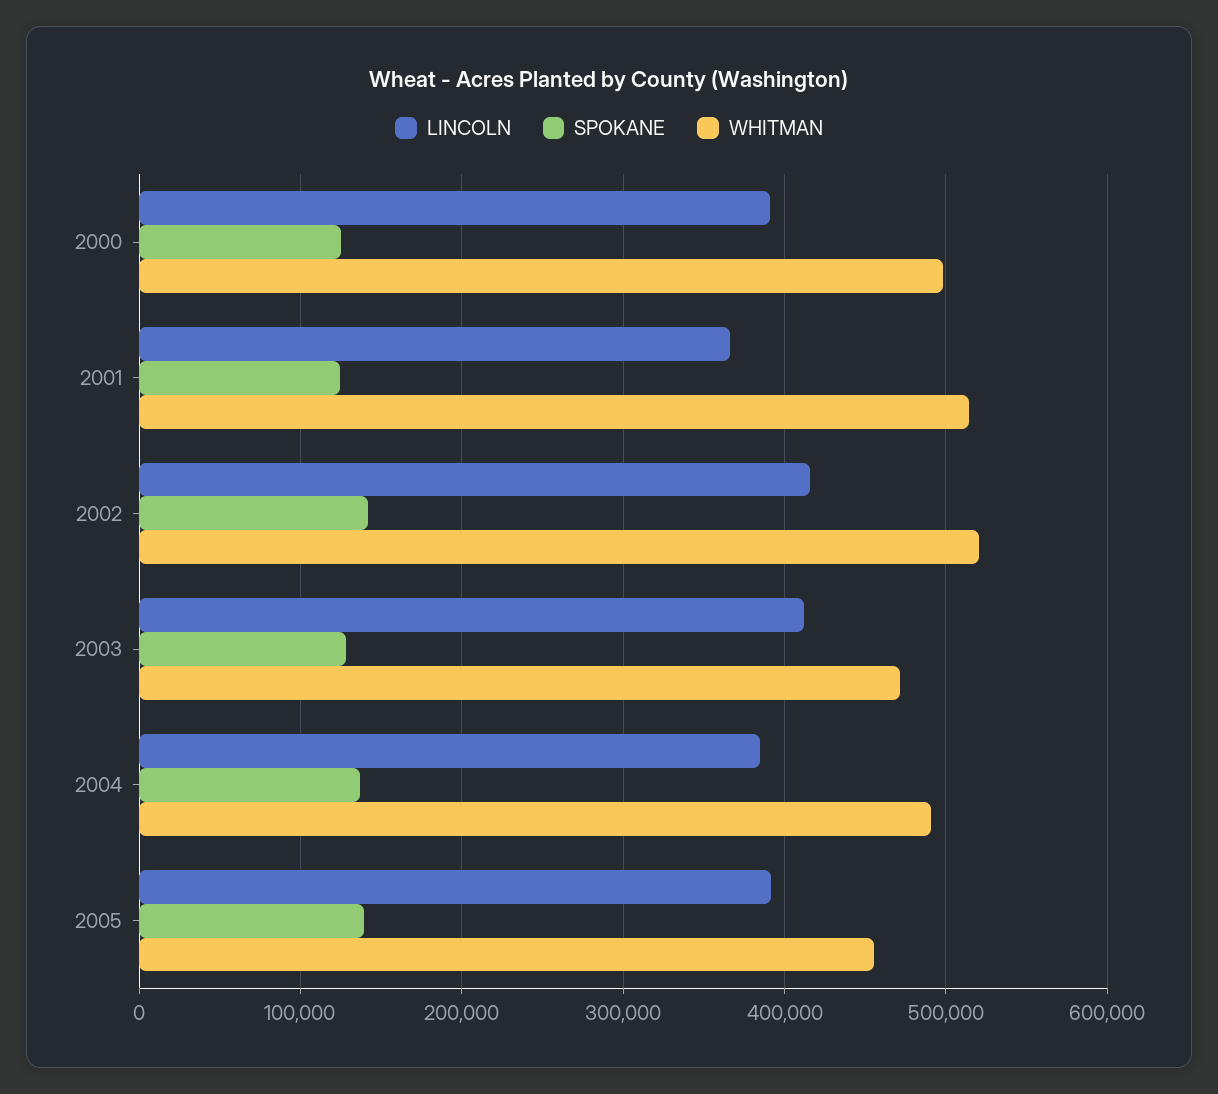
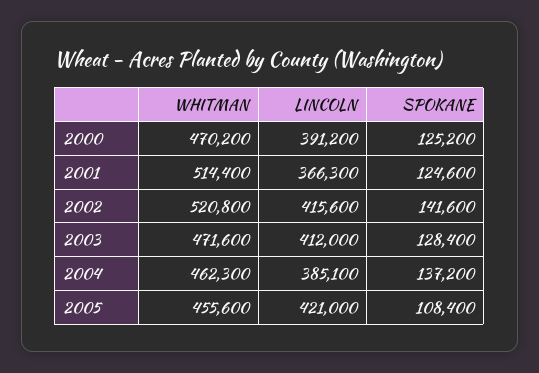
  {
    "LINCOLN": {
      "2000": 391200,
      "2001": 366300,
      "2002": 415600,
      "2003": 412000,
      "2004": 385100,
-     "2005": 390000
+     "2005": 421000
    },
    "SPOKANE": {
      "2000": 125200,
      "2001": 124600,
      "2002": 141600,
      "2003": 128400,
      "2004": 137200,
-     "2005": 140000
+     "2005": 108400
    },
    "WHITMAN": {
-     "2000": 500000,
+     "2000": 470200,
      "2001": 514400,
      "2002": 520800,
      "2003": 471600,
-     "2004": 490000,
+     "2004": 462300,
      "2005": 455600
    }
  }

